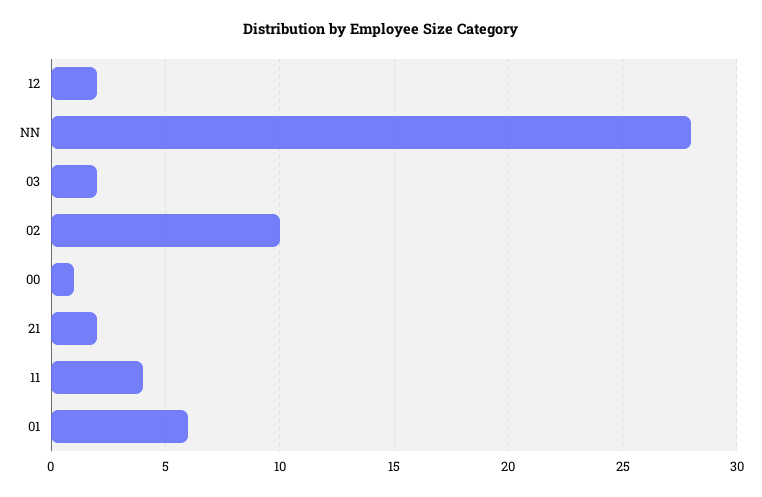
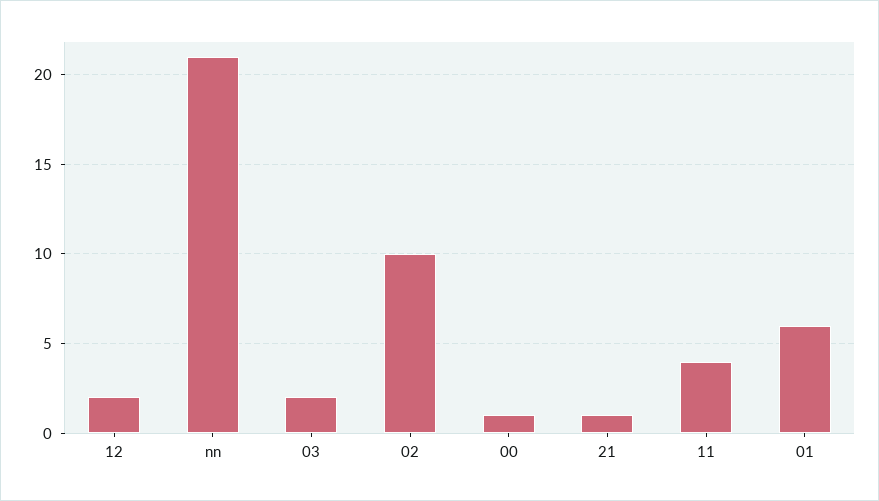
  {
    "12": 2,
-   "NN": 28,
+   "NN": 21,
    "03": 2,
    "02": 10,
    "00": 1,
-   "21": 2,
+   "21": 1,
    "11": 4,
    "01": 6
  }

